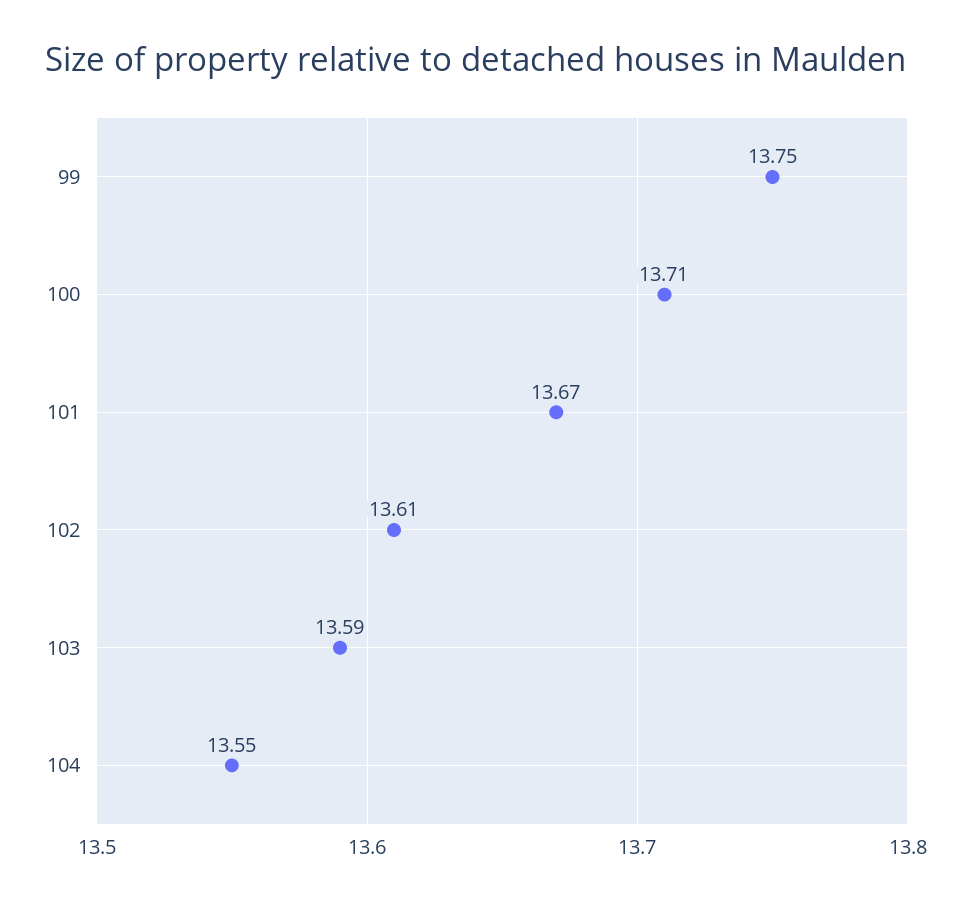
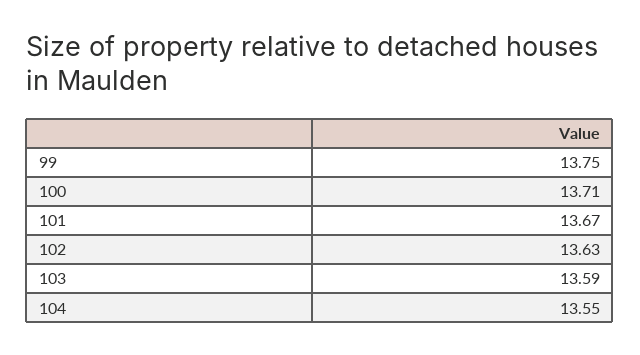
  {
    "99": 13.75,
    "100": 13.71,
    "101": 13.67,
-   "102": 13.61,
+   "102": 13.63,
    "103": 13.59,
    "104": 13.55
  }

